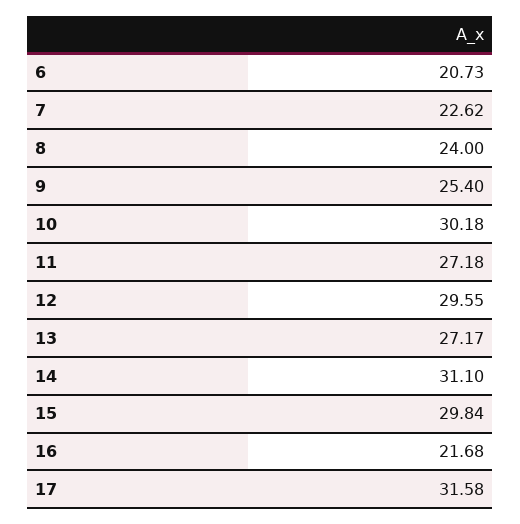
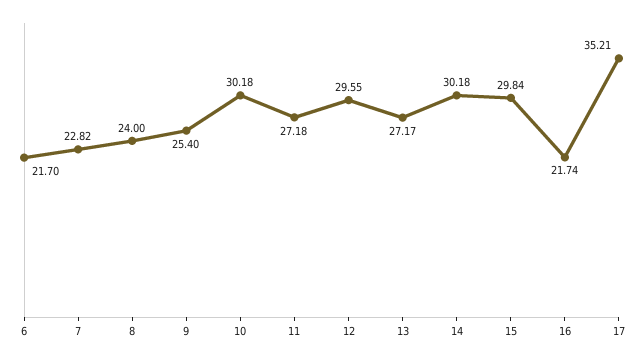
  {
-   "6": 20.73,
+   "6": 21.7,
-   "7": 22.62,
+   "7": 22.82,
    "8": 24,
    "9": 25.4,
    "10": 30.18,
    "11": 27.18,
    "12": 29.55,
    "13": 27.17,
-   "14": 31.1,
+   "14": 30.18,
    "15": 29.84,
-   "16": 21.68,
+   "16": 21.74,
-   "17": 31.58
+   "17": 35.21
  }

